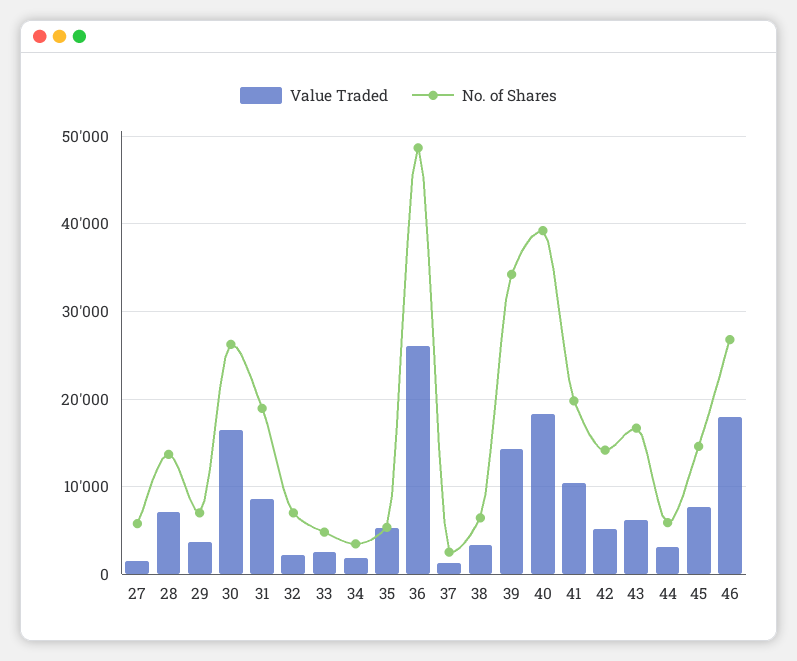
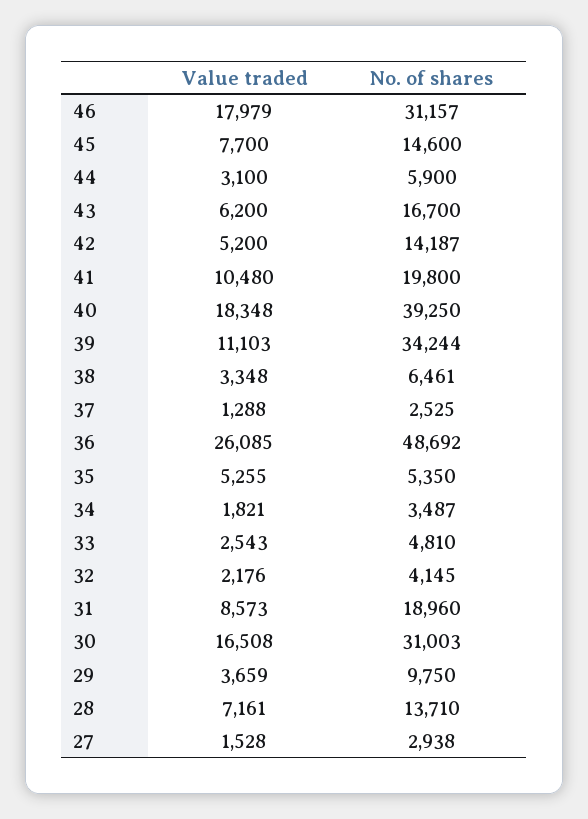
  {
    "Value Traded": {
      "27": 1528,
      "28": 7161,
      "29": 3659,
      "30": 16508,
      "31": 8573,
      "32": 2176,
      "33": 2543,
      "34": 1821,
      "35": 5255,
      "36": 26085,
      "37": 1288,
      "38": 3348,
-     "39": 14000,
+     "39": 11103,
      "40": 18348,
      "41": 10480,
      "42": 5200,
      "43": 6200,
      "44": 3100,
      "45": 7700,
      "46": 17979
    },
    "No. of Shares": {
-     "27": 6000,
+     "27": 2938,
      "28": 13710,
-     "29": 7000,
+     "29": 9750,
-     "30": 26000,
+     "30": 31003,
      "31": 18960,
-     "32": 7000,
+     "32": 4145,
      "33": 4810,
      "34": 3487,
      "35": 5350,
      "36": 48692,
      "37": 2525,
      "38": 6461,
      "39": 34244,
      "40": 39250,
      "41": 19800,
      "42": 14187,
      "43": 16700,
      "44": 5900,
      "45": 14600,
-     "46": 27000
+     "46": 31157
    }
  }

